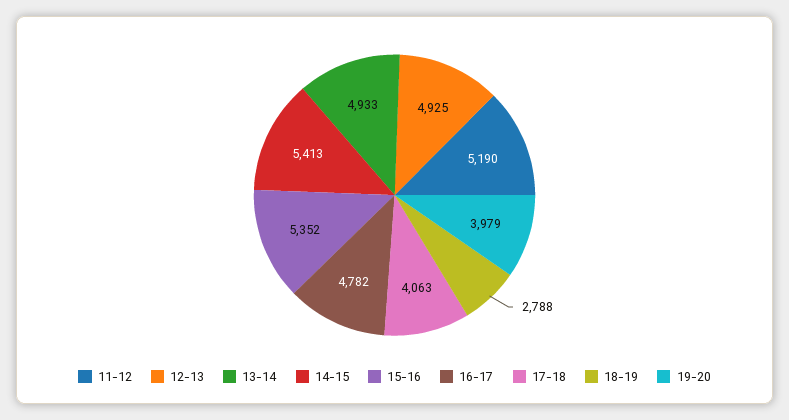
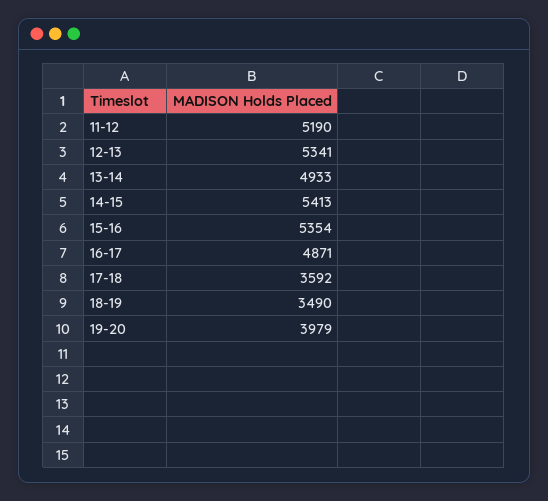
  {
    "11-12": 5190,
-   "12-13": 4925,
+   "12-13": 5341,
    "13-14": 4933,
    "14-15": 5413,
-   "15-16": 5352,
+   "15-16": 5354,
-   "16-17": 4782,
+   "16-17": 4871,
-   "17-18": 4063,
+   "17-18": 3592,
-   "18-19": 2788,
+   "18-19": 3490,
    "19-20": 3979
  }

